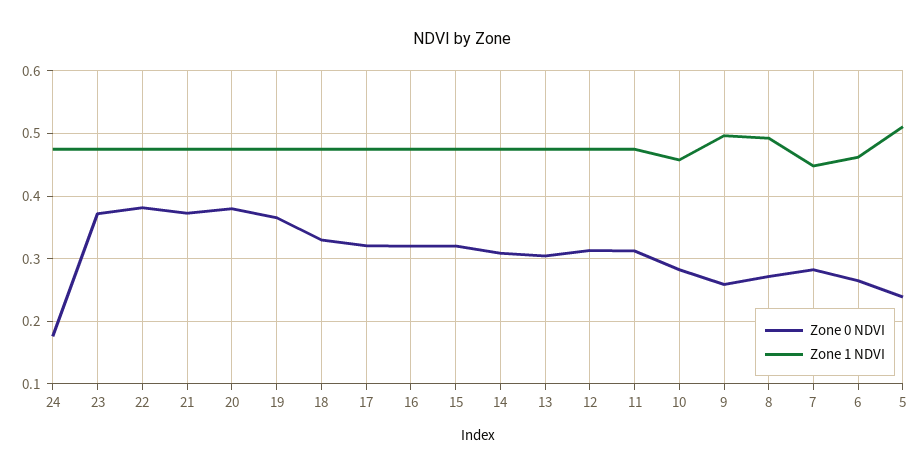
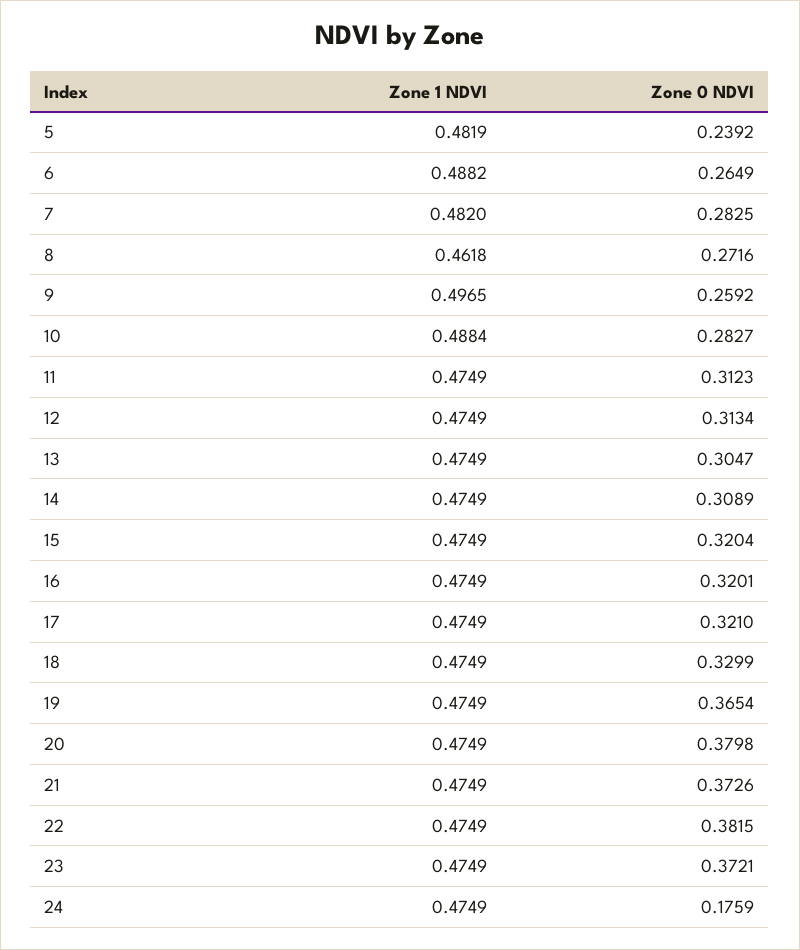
  {
    "Zone 0 NDVI": {
      "24": 0.1759,
      "23": 0.3721,
      "22": 0.3815,
      "21": 0.3726,
      "20": 0.3798,
      "19": 0.3654,
      "18": 0.3299,
      "17": 0.321,
      "16": 0.3201,
      "15": 0.3204,
      "14": 0.3089,
      "13": 0.3047,
      "12": 0.3134,
      "11": 0.3123,
      "10": 0.2827,
      "9": 0.2592,
      "8": 0.2716,
      "7": 0.2825,
      "6": 0.2649,
      "5": 0.2392
    },
    "Zone 1 NDVI": {
      "24": 0.4749,
      "23": 0.4749,
      "22": 0.4749,
      "21": 0.4749,
      "20": 0.4749,
      "19": 0.4749,
      "18": 0.4749,
      "17": 0.4749,
      "16": 0.4749,
      "15": 0.4749,
      "14": 0.4749,
      "13": 0.4749,
      "12": 0.4749,
      "11": 0.4749,
-     "10": 0.46,
+     "10": 0.4884,
      "9": 0.4965,
-     "8": 0.49,
+     "8": 0.4618,
-     "7": 0.45,
+     "7": 0.482,
-     "6": 0.46,
+     "6": 0.4882,
-     "5": 0.51
+     "5": 0.4819
    }
  }

